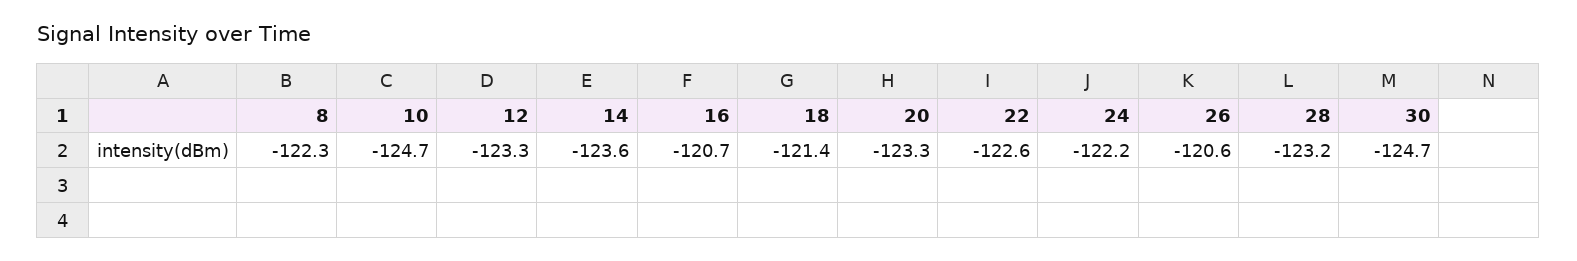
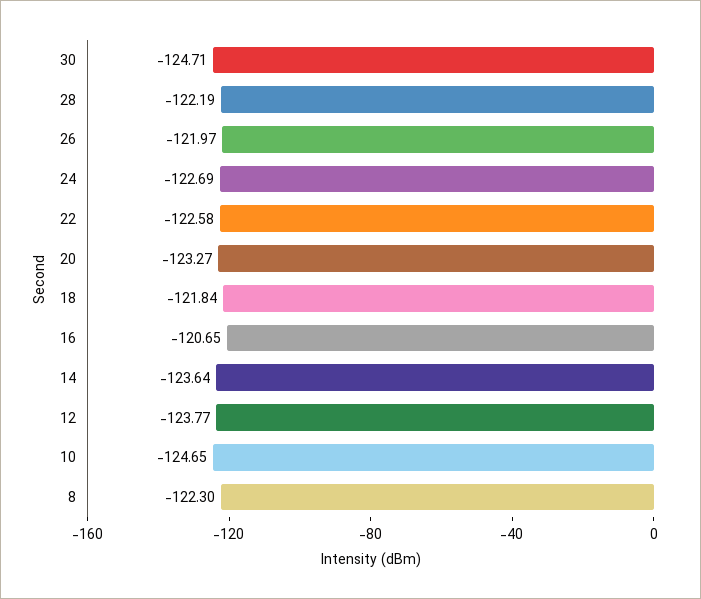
  {
    "8": -122.3,
    "10": -124.65,
-   "12": -123.3,
+   "12": -123.77,
    "14": -123.64,
    "16": -120.65,
-   "18": -121.4,
+   "18": -121.84,
    "20": -123.27,
    "22": -122.58,
-   "24": -122.2,
+   "24": -122.69,
-   "26": -120.6,
+   "26": -121.97,
-   "28": -123.2,
+   "28": -122.19,
    "30": -124.71
  }

